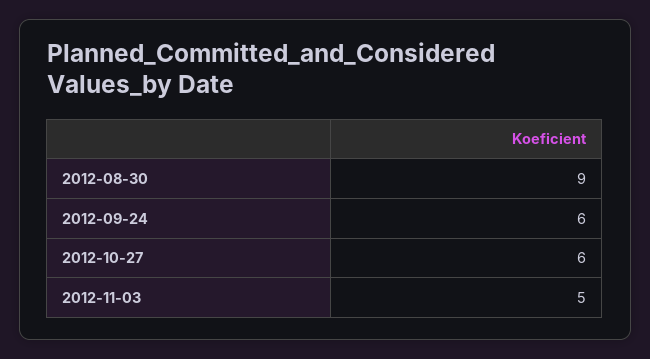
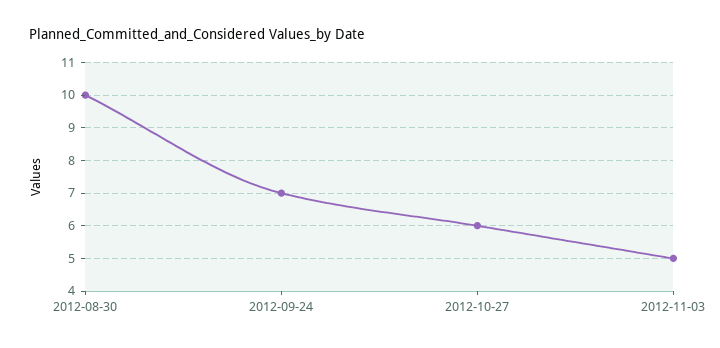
  {
-   "2012-08-30": 9,
+   "2012-08-30": 10,
-   "2012-09-24": 6,
+   "2012-09-24": 7,
    "2012-10-27": 6,
    "2012-11-03": 5
  }

